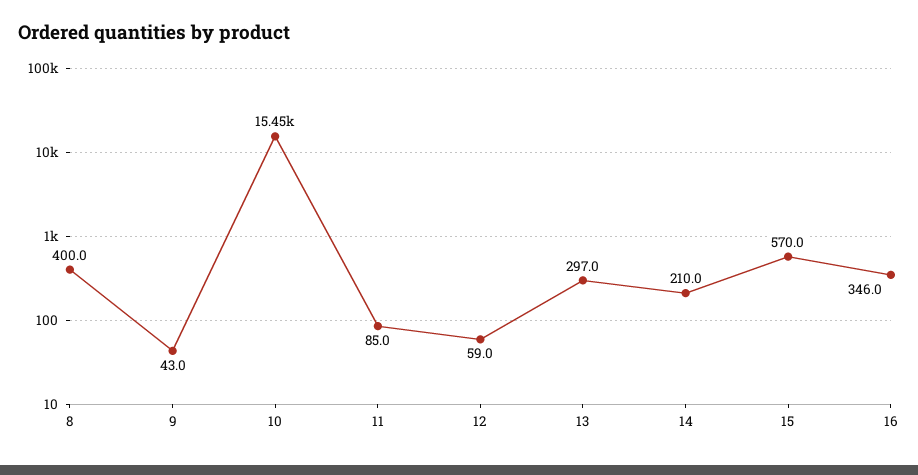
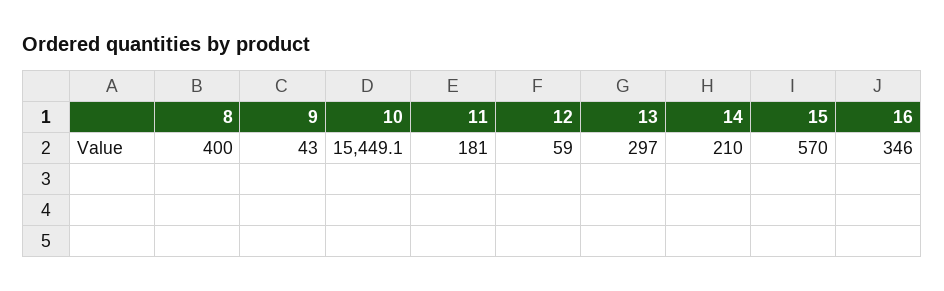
  {
    "8": 400,
    "9": 43,
    "10": 15449.1,
-   "11": 85,
+   "11": 181,
    "12": 59,
    "13": 297,
    "14": 210,
    "15": 570,
    "16": 346
  }

